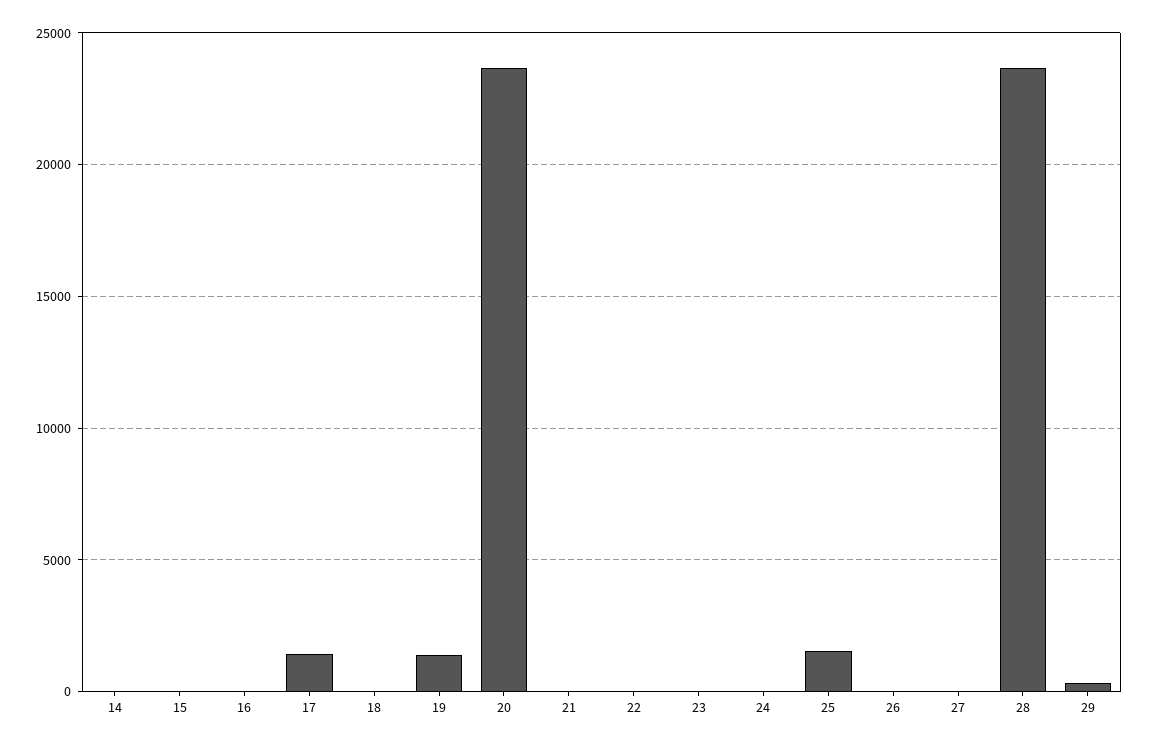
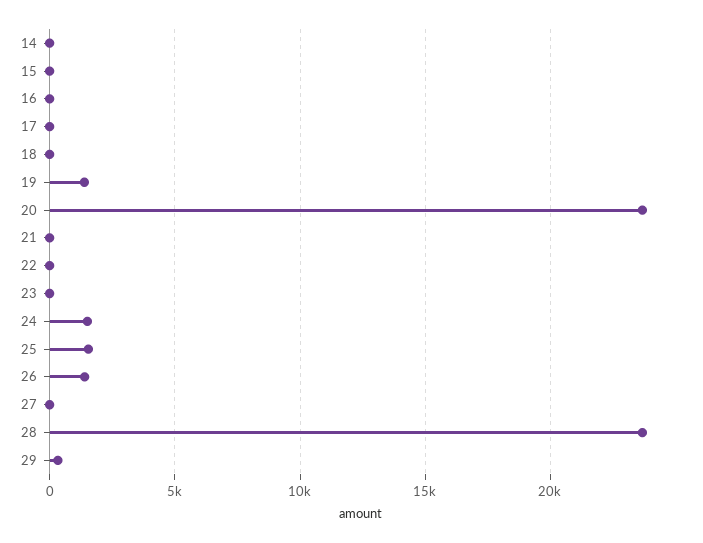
  {
    "14": 0,
    "15": 0,
    "16": 0,
-   "17": 1500,
+   "17": 0,
    "18": 0,
    "19": 1500,
    "20": 23500,
    "21": 0,
    "22": 0,
    "23": 0,
-   "24": 0,
+   "24": 1500,
    "25": 1500,
-   "26": 0,
+   "26": 1500,
    "27": 0,
    "28": 23500,
    "29": 500
  }

